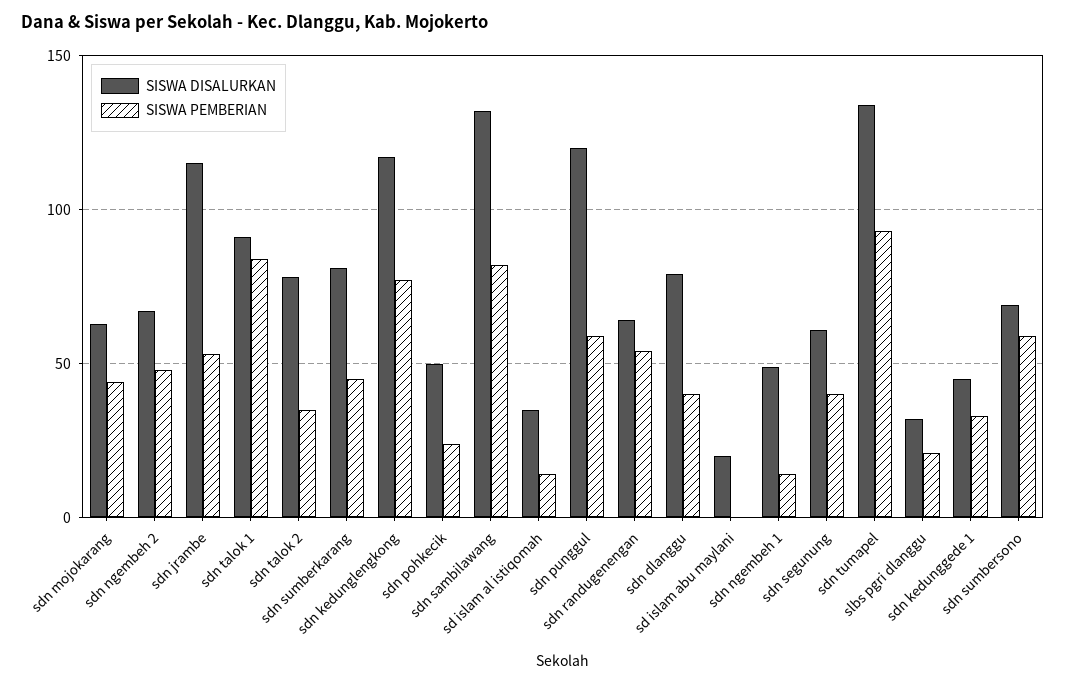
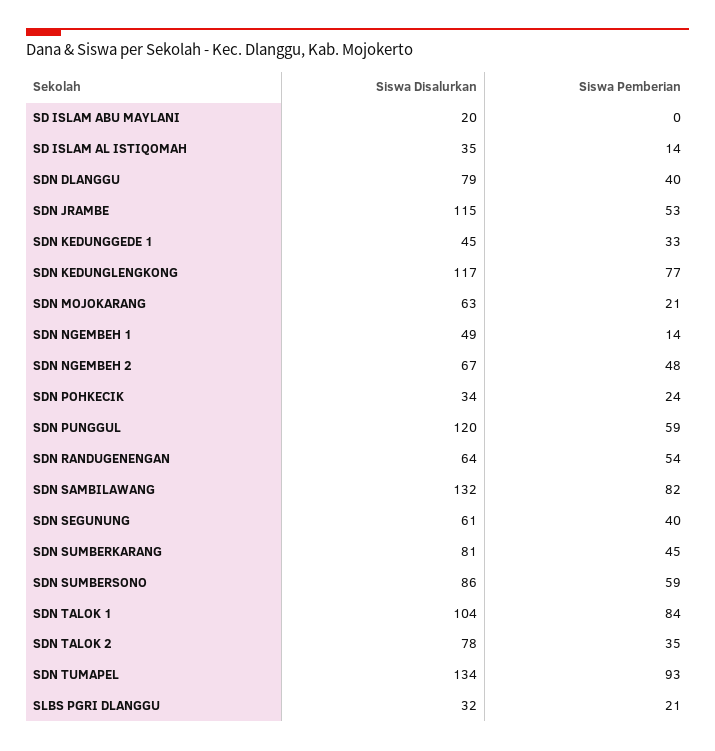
  {
    "SISWA DISALURKAN": {
      "sdn mojokarang": 63,
      "sdn ngembeh 2": 67,
      "sdn jrambe": 115,
-     "sdn talok 1": 90,
+     "sdn talok 1": 104,
      "sdn talok 2": 78,
      "sdn sumberkarang": 81,
      "sdn kedunglengkong": 117,
-     "sdn pohkecik": 50,
+     "sdn pohkecik": 34,
      "sdn sambilawang": 132,
      "sd islam al istiqomah": 35,
      "sdn punggul": 120,
      "sdn randugenengan": 64,
      "sdn dlanggu": 79,
      "sd islam abu maylani": 20,
      "sdn ngembeh 1": 49,
      "sdn segunung": 61,
      "sdn tumapel": 134,
      "slbs pgri dlanggu": 32,
      "sdn kedunggede 1": 45,
-     "sdn sumbersono": 70
+     "sdn sumbersono": 86
    },
    "SISWA PEMBERIAN": {
-     "sdn mojokarang": 45,
+     "sdn mojokarang": 21,
      "sdn ngembeh 2": 48,
      "sdn jrambe": 53,
      "sdn talok 1": 84,
      "sdn talok 2": 35,
      "sdn sumberkarang": 45,
      "sdn kedunglengkong": 77,
      "sdn pohkecik": 24,
      "sdn sambilawang": 82,
      "sd islam al istiqomah": 14,
      "sdn punggul": 59,
      "sdn randugenengan": 54,
      "sdn dlanggu": 40,
      "sd islam abu maylani": 0,
      "sdn ngembeh 1": 14,
      "sdn segunung": 40,
      "sdn tumapel": 93,
      "slbs pgri dlanggu": 21,
      "sdn kedunggede 1": 33,
      "sdn sumbersono": 59
    }
  }

